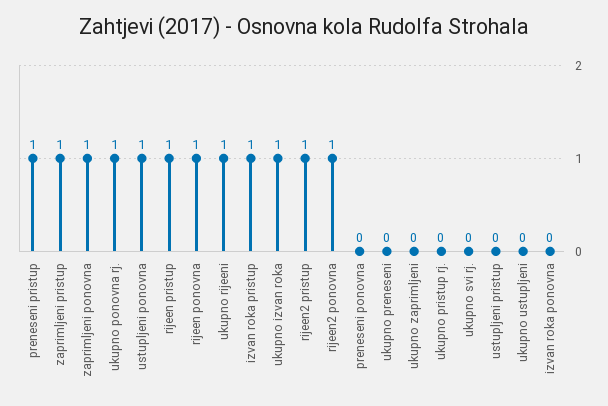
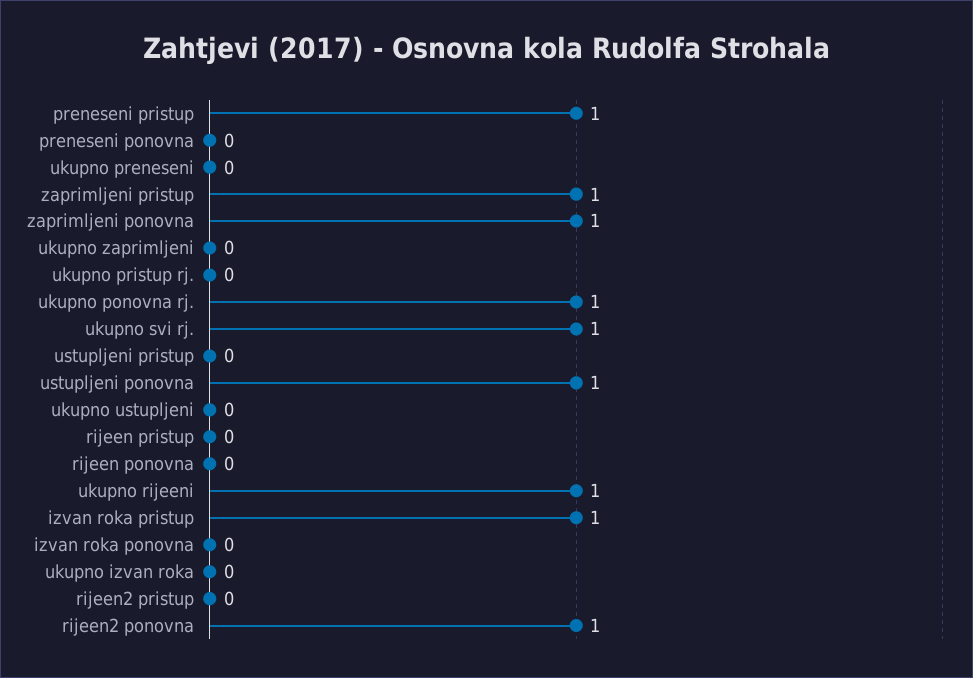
  {
    "preneseni pristup": 1,
    "zaprimljeni pristup": 1,
    "zaprimljeni ponovna": 1,
    "ukupno ponovna rj.": 1,
    "ustupljeni ponovna": 1,
-   "rijeen pristup": 1,
+   "rijeen pristup": 0,
-   "rijeen ponovna": 1,
+   "rijeen ponovna": 0,
    "ukupno rijeeni": 1,
    "izvan roka pristup": 1,
-   "ukupno izvan roka": 1,
+   "ukupno izvan roka": 0,
-   "rijeen2 pristup": 1,
+   "rijeen2 pristup": 0,
    "rijeen2 ponovna": 1,
    "preneseni ponovna": 0,
    "ukupno preneseni": 0,
    "ukupno zaprimljeni": 0,
    "ukupno pristup rj.": 0,
-   "ukupno svi rj.": 0,
+   "ukupno svi rj.": 1,
    "ustupljeni pristup": 0,
    "ukupno ustupljeni": 0,
    "izvan roka ponovna": 0
  }

